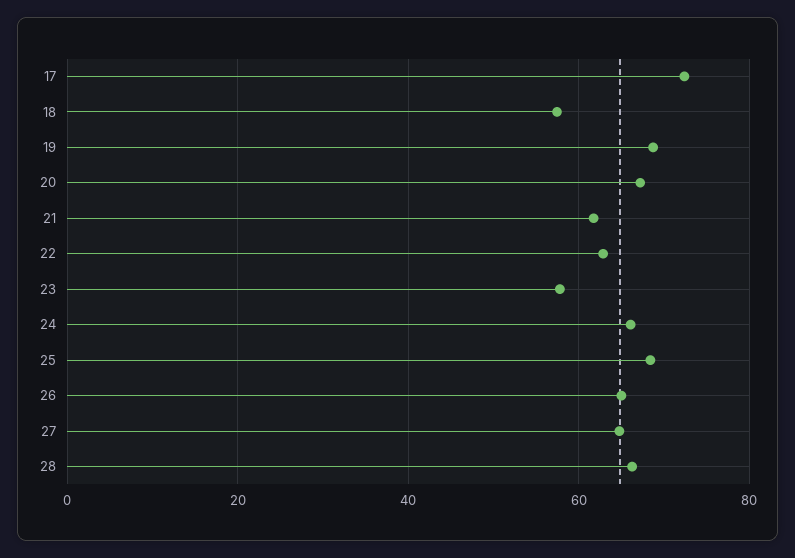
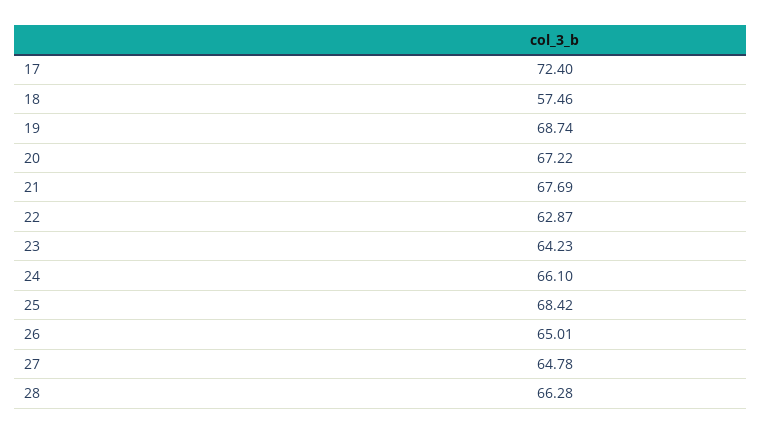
  {
    "17": 72.4,
    "18": 57.46,
    "19": 68.74,
    "20": 67.22,
-   "21": 62,
+   "21": 67.69,
    "22": 62.87,
-   "23": 58,
+   "23": 64.23,
    "24": 66.1,
    "25": 68.42,
    "26": 65.01,
    "27": 64.78,
    "28": 66.28
  }

